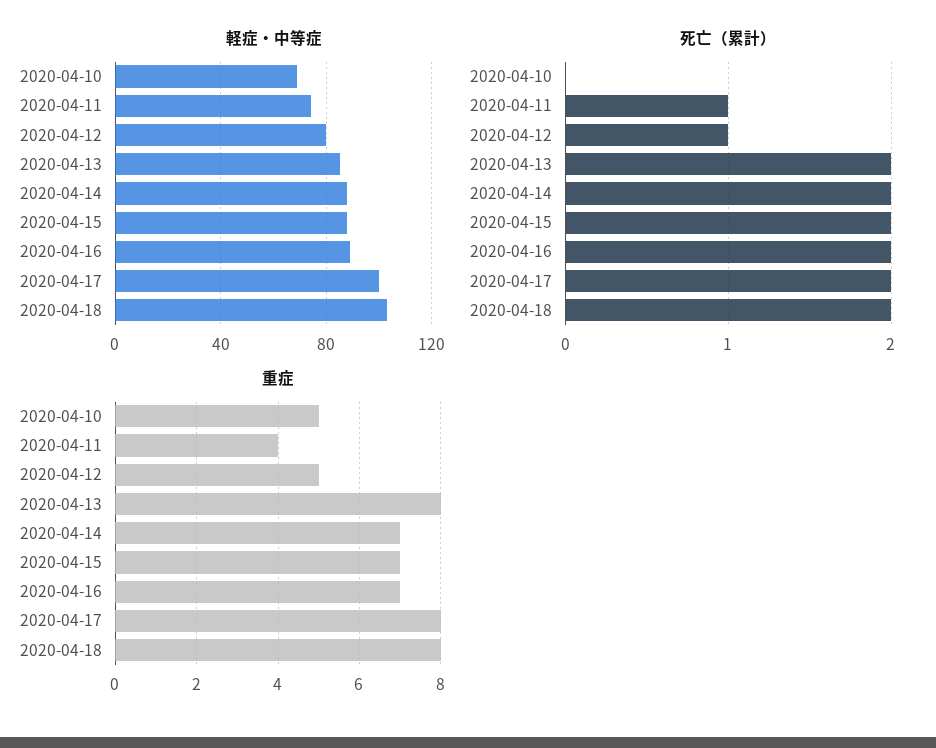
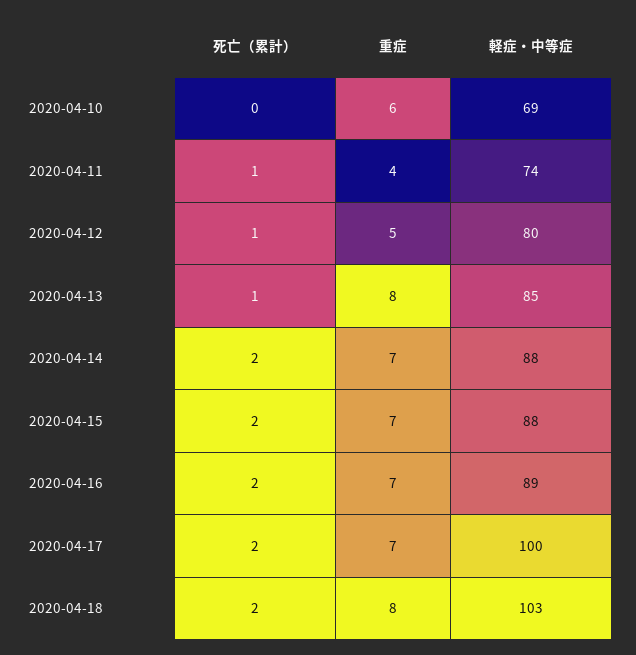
  {
    "軽症・中等症": {
      "2020-04-10": 69,
      "2020-04-11": 74,
      "2020-04-12": 80,
      "2020-04-13": 85,
      "2020-04-14": 88,
      "2020-04-15": 88,
      "2020-04-16": 89,
      "2020-04-17": 100,
      "2020-04-18": 103
    },
    "死亡（累計）": {
      "2020-04-10": 0,
      "2020-04-11": 1,
      "2020-04-12": 1,
-     "2020-04-13": 2,
+     "2020-04-13": 1,
      "2020-04-14": 2,
      "2020-04-15": 2,
      "2020-04-16": 2,
      "2020-04-17": 2,
      "2020-04-18": 2
    },
    "重症": {
-     "2020-04-10": 5,
+     "2020-04-10": 6,
      "2020-04-11": 4,
      "2020-04-12": 5,
      "2020-04-13": 8,
      "2020-04-14": 7,
      "2020-04-15": 7,
      "2020-04-16": 7,
-     "2020-04-17": 8,
+     "2020-04-17": 7,
      "2020-04-18": 8
    }
  }

